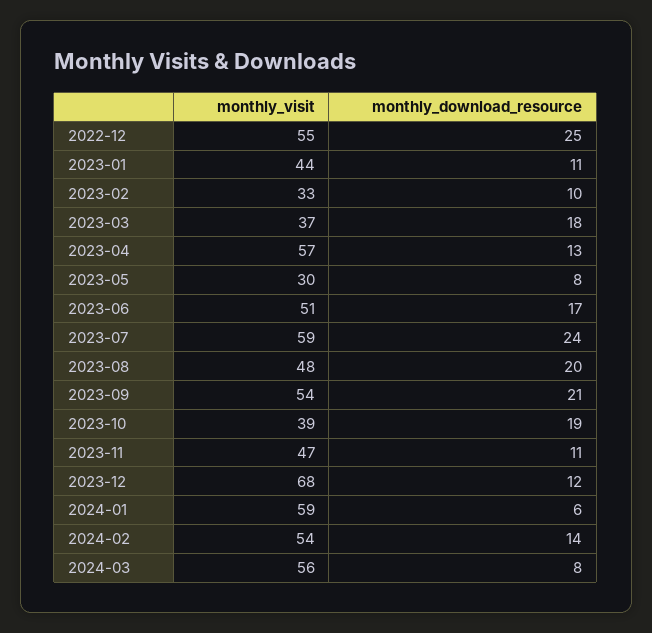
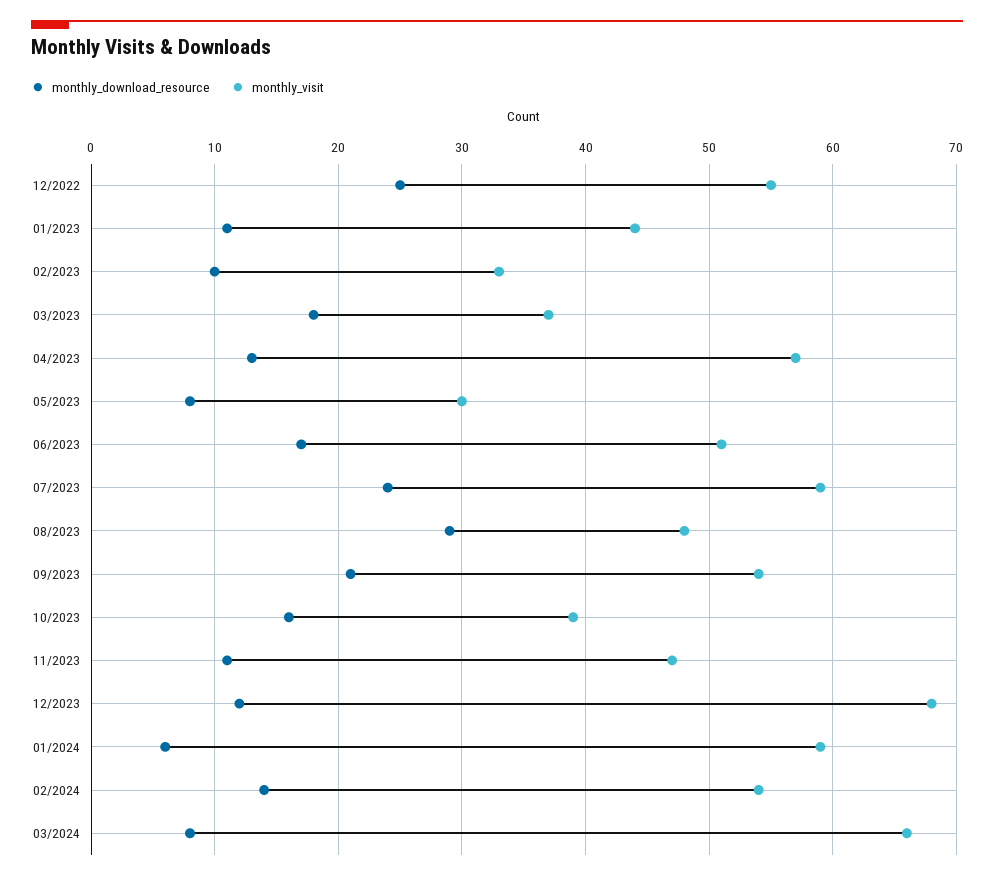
  {
    "monthly_visit": {
      "2022-12": 55,
      "2023-01": 44,
      "2023-02": 33,
      "2023-03": 37,
      "2023-04": 57,
      "2023-05": 30,
      "2023-06": 51,
      "2023-07": 59,
      "2023-08": 48,
      "2023-09": 54,
      "2023-10": 39,
      "2023-11": 47,
      "2023-12": 68,
      "2024-01": 59,
      "2024-02": 54,
-     "2024-03": 56
+     "2024-03": 66
    },
    "monthly_download_resource": {
      "2022-12": 25,
      "2023-01": 11,
      "2023-02": 10,
      "2023-03": 18,
      "2023-04": 13,
      "2023-05": 8,
      "2023-06": 17,
      "2023-07": 24,
-     "2023-08": 20,
+     "2023-08": 29,
      "2023-09": 21,
-     "2023-10": 19,
+     "2023-10": 16,
      "2023-11": 11,
      "2023-12": 12,
      "2024-01": 6,
      "2024-02": 14,
      "2024-03": 8
    }
  }

